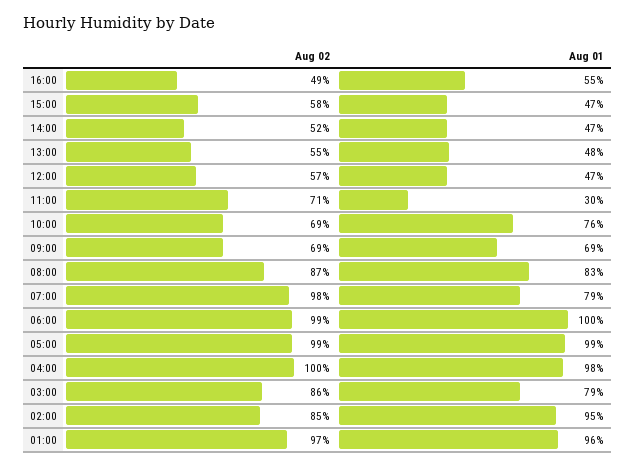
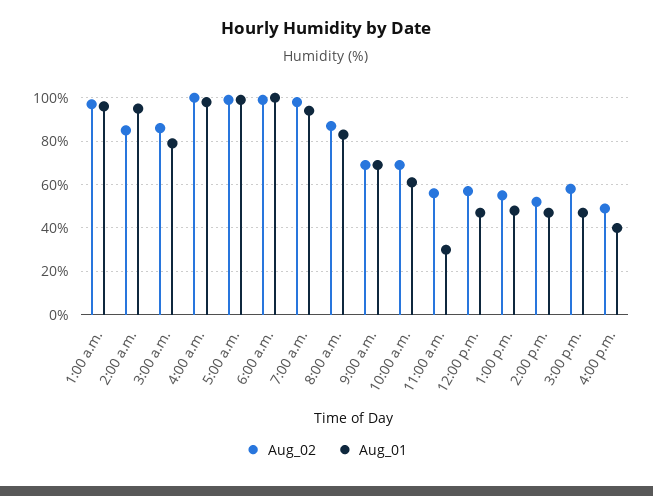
  {
    "Aug 02": {
      "16:00": 49,
      "15:00": 58,
      "14:00": 52,
      "13:00": 55,
      "12:00": 57,
-     "11:00": 71,
+     "11:00": 55,
      "10:00": 69,
      "09:00": 69,
      "08:00": 87,
      "07:00": 98,
      "06:00": 99,
      "05:00": 99,
      "04:00": 100,
      "03:00": 86,
      "02:00": 85,
      "01:00": 97
    },
    "Aug 01": {
-     "16:00": 55,
+     "16:00": 40,
      "15:00": 47,
      "14:00": 47,
      "13:00": 48,
      "12:00": 47,
      "11:00": 30,
-     "10:00": 76,
+     "10:00": 60,
      "09:00": 69,
      "08:00": 83,
-     "07:00": 79,
+     "07:00": 95,
      "06:00": 100,
      "05:00": 99,
      "04:00": 98,
      "03:00": 79,
      "02:00": 95,
      "01:00": 96
    }
  }

